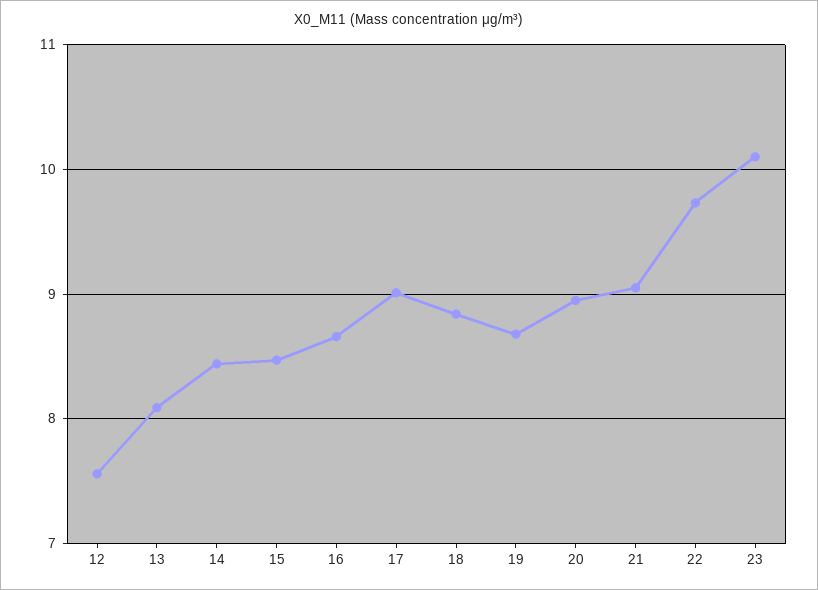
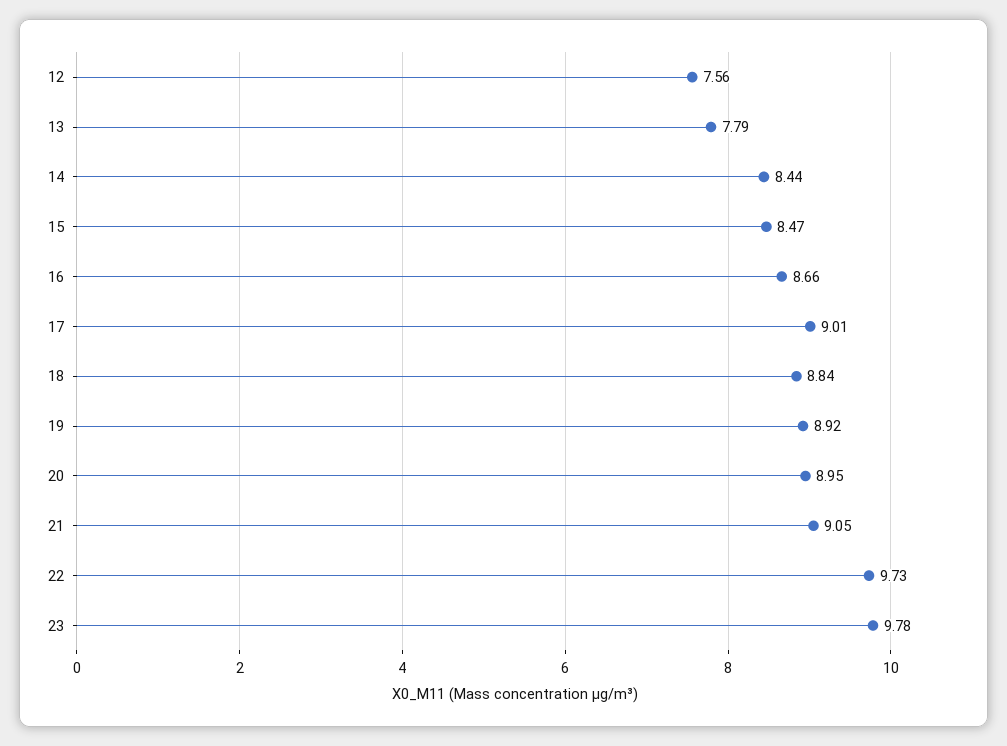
  {
    "12": 7.56,
-   "13": 8.1,
+   "13": 7.79,
    "14": 8.44,
    "15": 8.47,
    "16": 8.66,
    "17": 9.01,
    "18": 8.84,
-   "19": 8.7,
+   "19": 8.92,
    "20": 8.95,
    "21": 9.05,
    "22": 9.73,
-   "23": 10.1
+   "23": 9.78
  }

